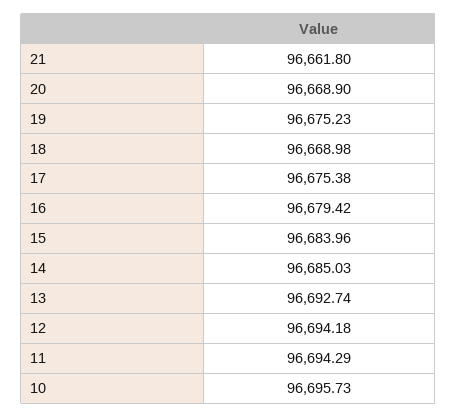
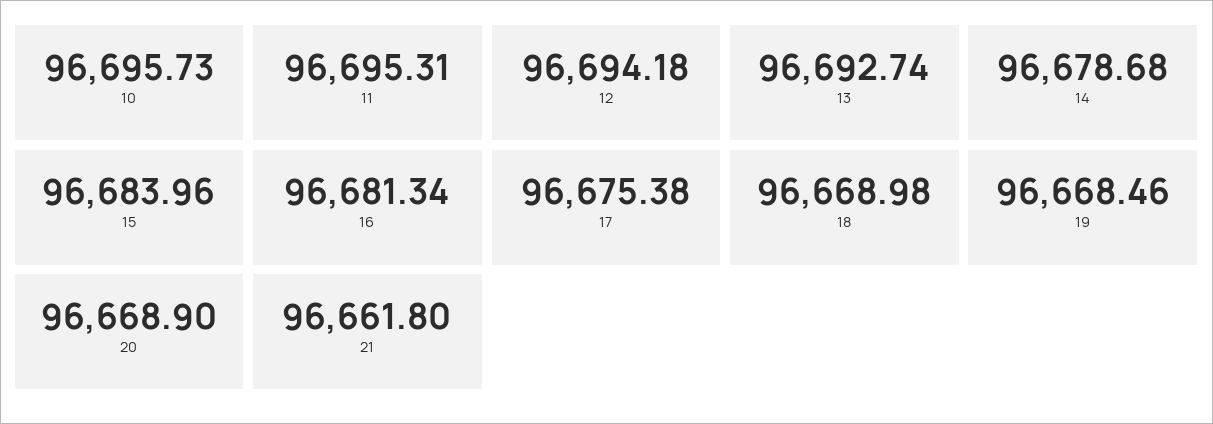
  {
    "21": 96661.8,
    "20": 96668.9,
-   "19": 96675.23,
+   "19": 96668.46,
    "18": 96668.98,
    "17": 96675.38,
-   "16": 96679.42,
+   "16": 96681.34,
    "15": 96683.96,
-   "14": 96685.03,
+   "14": 96678.68,
    "13": 96692.74,
    "12": 96694.18,
-   "11": 96694.29,
+   "11": 96695.31,
    "10": 96695.73
  }

